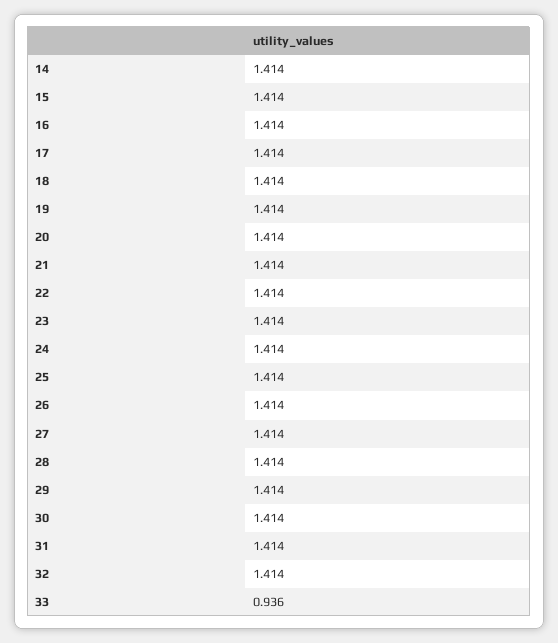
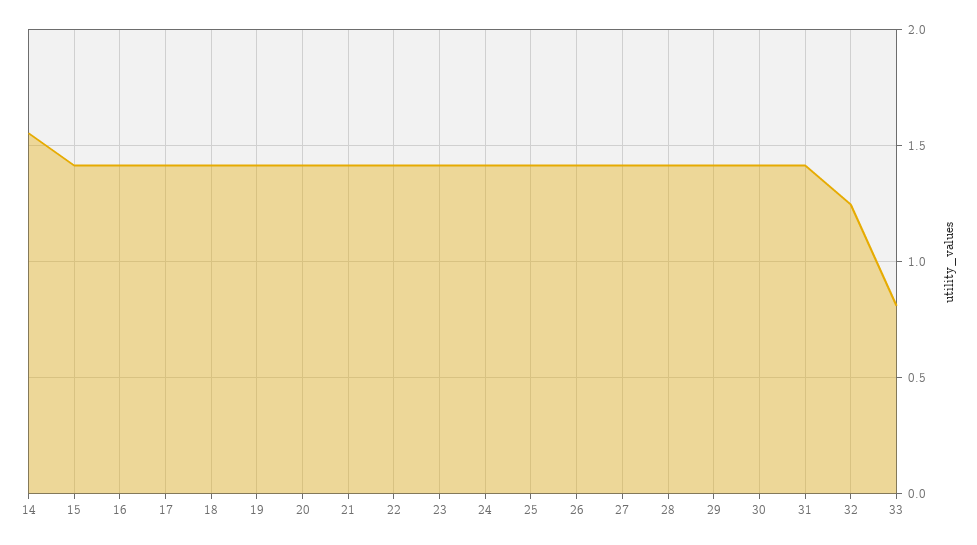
  {
-   "14": 1.414,
+   "14": 1.55,
    "15": 1.414,
    "16": 1.414,
    "17": 1.414,
    "18": 1.414,
    "19": 1.414,
    "20": 1.414,
    "21": 1.414,
    "22": 1.414,
    "23": 1.414,
    "24": 1.414,
    "25": 1.414,
    "26": 1.414,
    "27": 1.414,
    "28": 1.414,
    "29": 1.414,
    "30": 1.414,
    "31": 1.414,
-   "32": 1.414,
+   "32": 1.25,
-   "33": 0.936
+   "33": 0.8
  }

